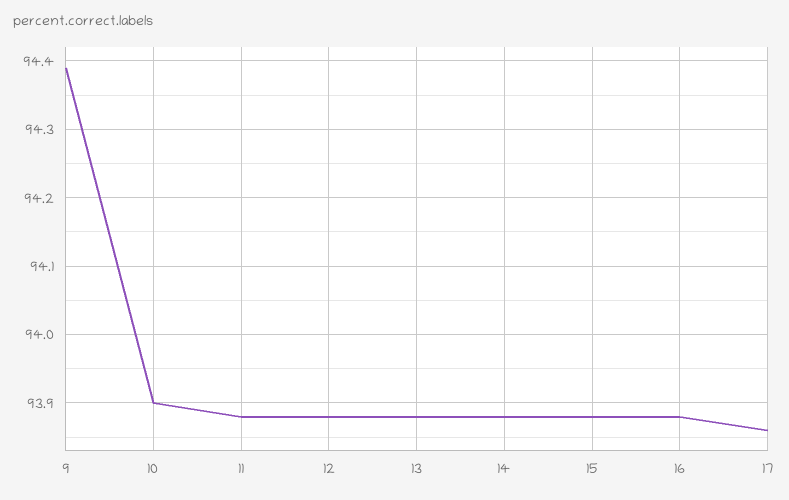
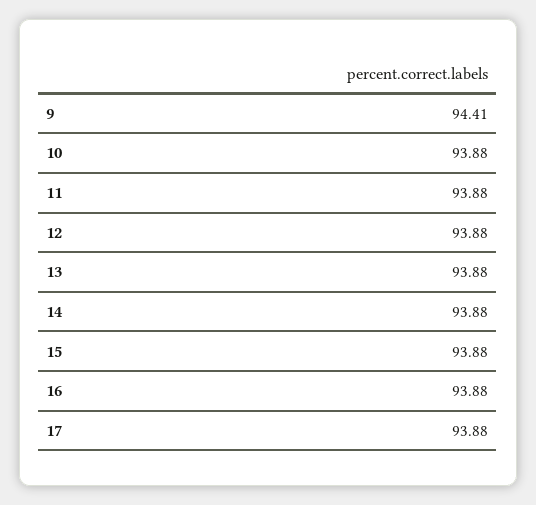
  {
-   "9": 94.39,
+   "9": 94.41,
-   "10": 93.9,
+   "10": 93.88,
    "11": 93.88,
    "12": 93.88,
    "13": 93.88,
    "14": 93.88,
    "15": 93.88,
    "16": 93.88,
-   "17": 93.86
+   "17": 93.88
  }

